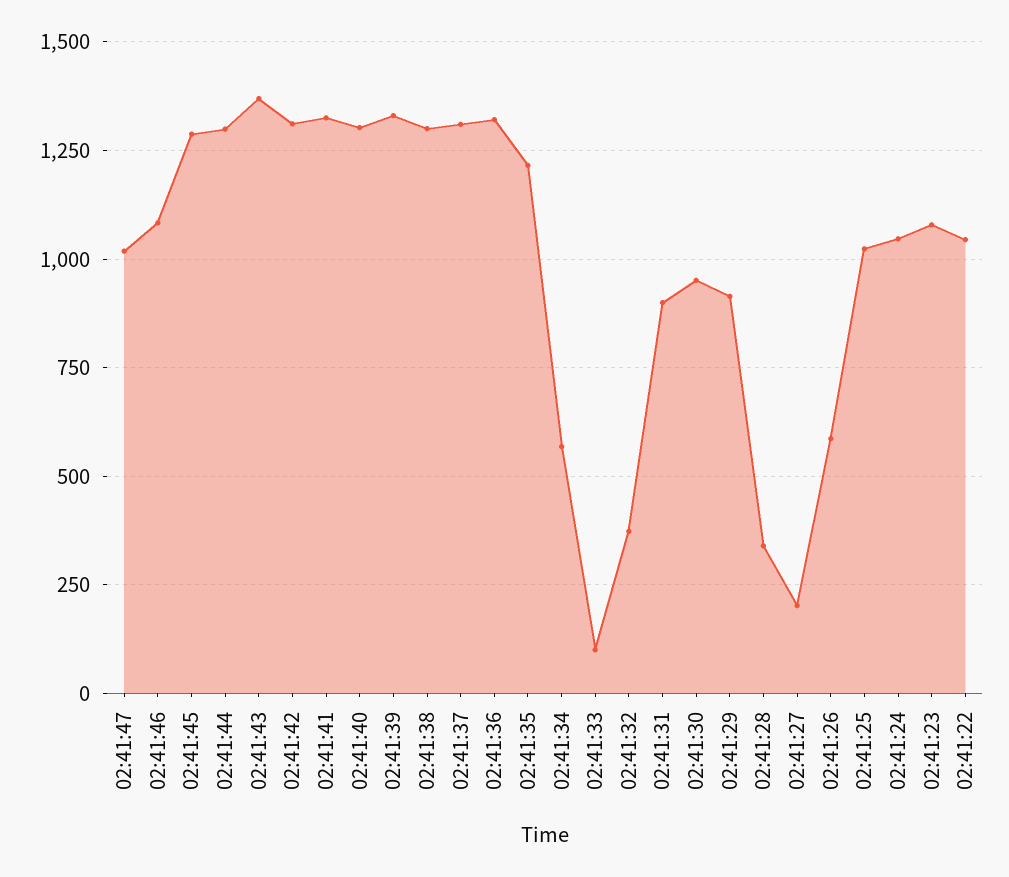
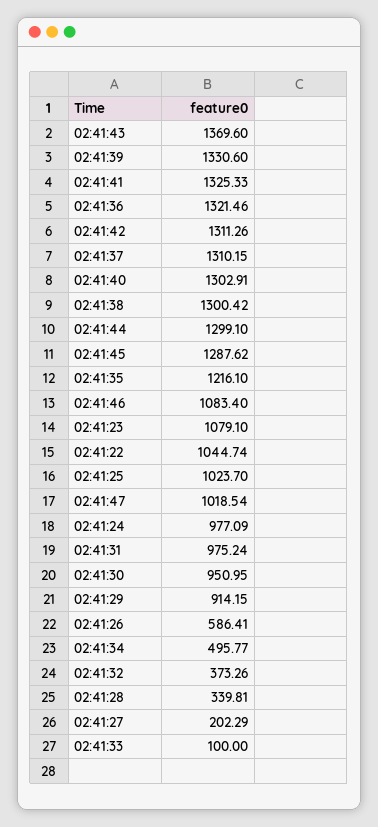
  {
    "02:41:47": 1018.54,
    "02:41:46": 1083.4,
    "02:41:45": 1287.62,
    "02:41:44": 1299.1,
    "02:41:43": 1369.6,
    "02:41:42": 1311.26,
    "02:41:41": 1325.33,
    "02:41:40": 1302.91,
    "02:41:39": 1330.6,
    "02:41:38": 1300.42,
    "02:41:37": 1310.15,
    "02:41:36": 1321.46,
    "02:41:35": 1216.1,
-   "02:41:34": 575,
+   "02:41:34": 495.77,
    "02:41:33": 100,
    "02:41:32": 373.26,
-   "02:41:31": 900,
+   "02:41:31": 975.24,
    "02:41:30": 950.95,
    "02:41:29": 914.15,
    "02:41:28": 339.81,
    "02:41:27": 202.29,
    "02:41:26": 586.41,
    "02:41:25": 1023.7,
-   "02:41:24": 1050,
+   "02:41:24": 977.09,
    "02:41:23": 1079.1,
    "02:41:22": 1044.74
  }

